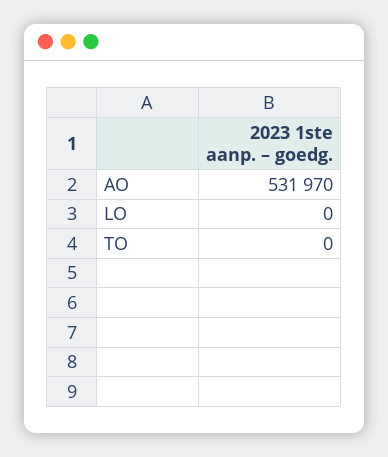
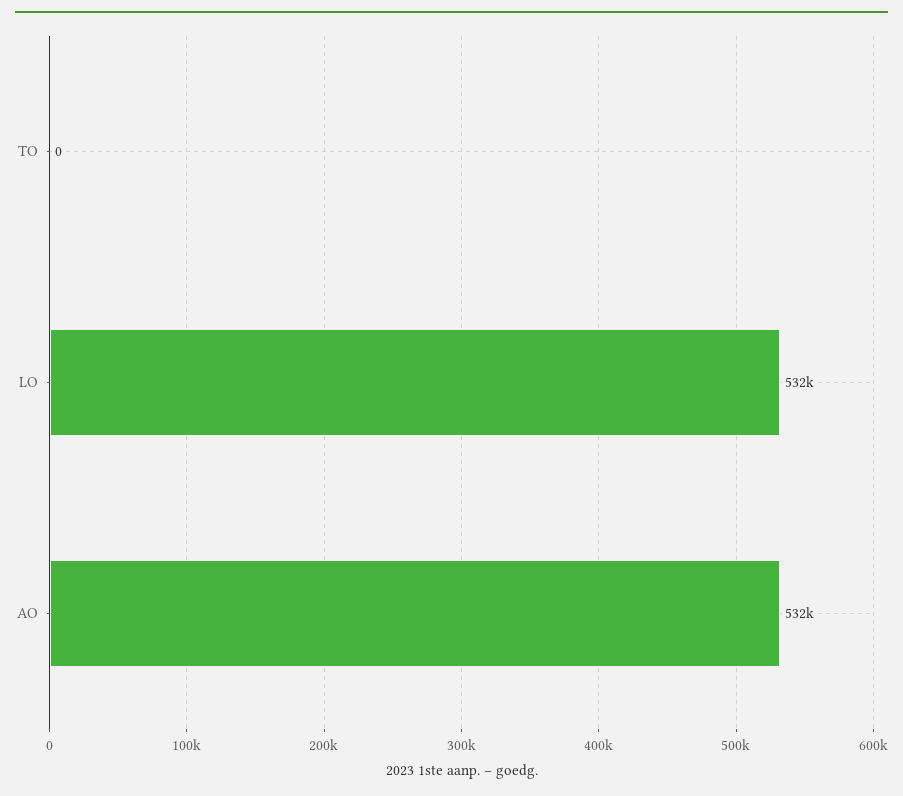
  {
    "AO": 531970,
-   "LO": 0,
+   "LO": 532000,
    "TO": 0
  }

